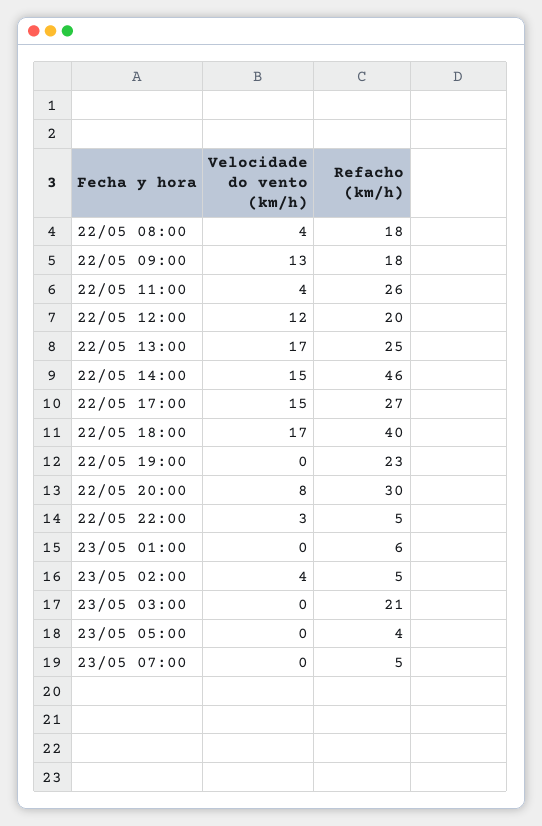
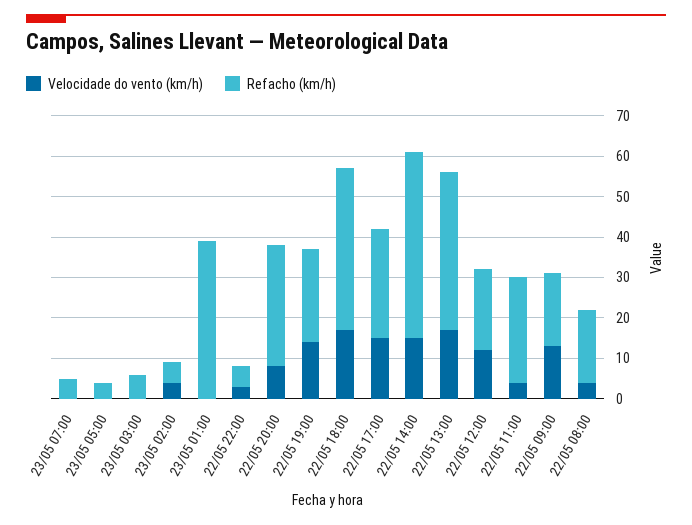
  {
    "Velocidade do vento (km/h)": {
      "22/05 08:00": 4,
      "22/05 09:00": 13,
      "22/05 11:00": 4,
      "22/05 12:00": 12,
      "22/05 13:00": 17,
      "22/05 14:00": 15,
      "22/05 17:00": 15,
      "22/05 18:00": 17,
-     "22/05 19:00": 0,
+     "22/05 19:00": 15,
      "22/05 20:00": 8,
      "22/05 22:00": 3,
      "23/05 01:00": 0,
      "23/05 02:00": 4,
      "23/05 03:00": 0,
      "23/05 05:00": 0,
      "23/05 07:00": 0
    },
    "Refacho (km/h)": {
      "22/05 08:00": 18,
      "22/05 09:00": 18,
      "22/05 11:00": 26,
      "22/05 12:00": 20,
-     "22/05 13:00": 25,
+     "22/05 13:00": 40,
      "22/05 14:00": 46,
      "22/05 17:00": 27,
      "22/05 18:00": 40,
      "22/05 19:00": 23,
      "22/05 20:00": 30,
      "22/05 22:00": 5,
-     "23/05 01:00": 6,
+     "23/05 01:00": 40,
      "23/05 02:00": 5,
-     "23/05 03:00": 21,
+     "23/05 03:00": 5,
      "23/05 05:00": 4,
      "23/05 07:00": 5
    }
  }

